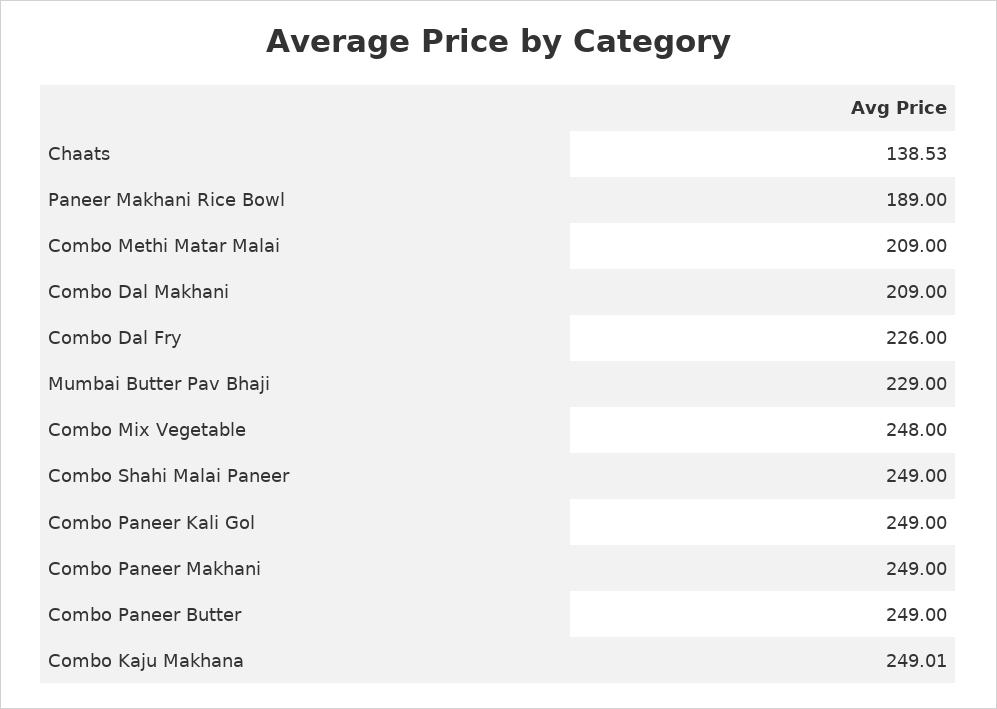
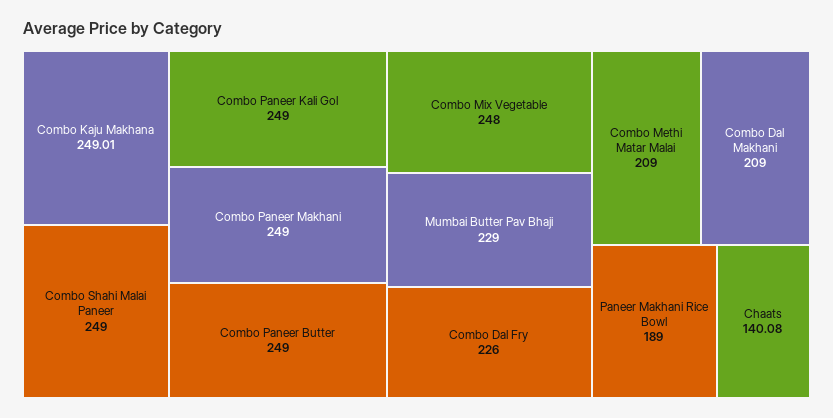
  {
-   "Chaats": 138.53,
+   "Chaats": 140.08,
    "Paneer Makhani Rice Bowl": 189,
    "Combo Methi Matar Malai": 209,
    "Combo Dal Makhani": 209,
    "Combo Dal Fry": 226,
    "Mumbai Butter Pav Bhaji": 229,
    "Combo Mix Vegetable": 248,
    "Combo Shahi Malai Paneer": 249,
    "Combo Paneer Kali Gol": 249,
    "Combo Paneer Makhani": 249,
    "Combo Paneer Butter": 249,
    "Combo Kaju Makhana": 249.01
  }

